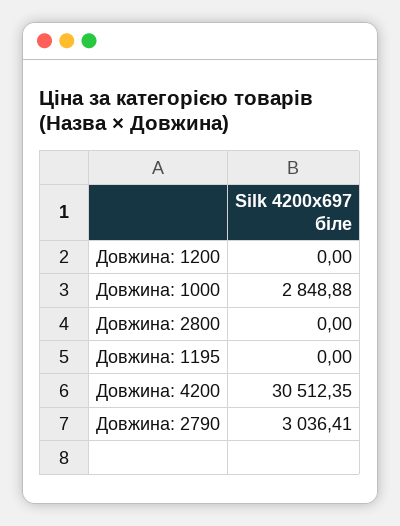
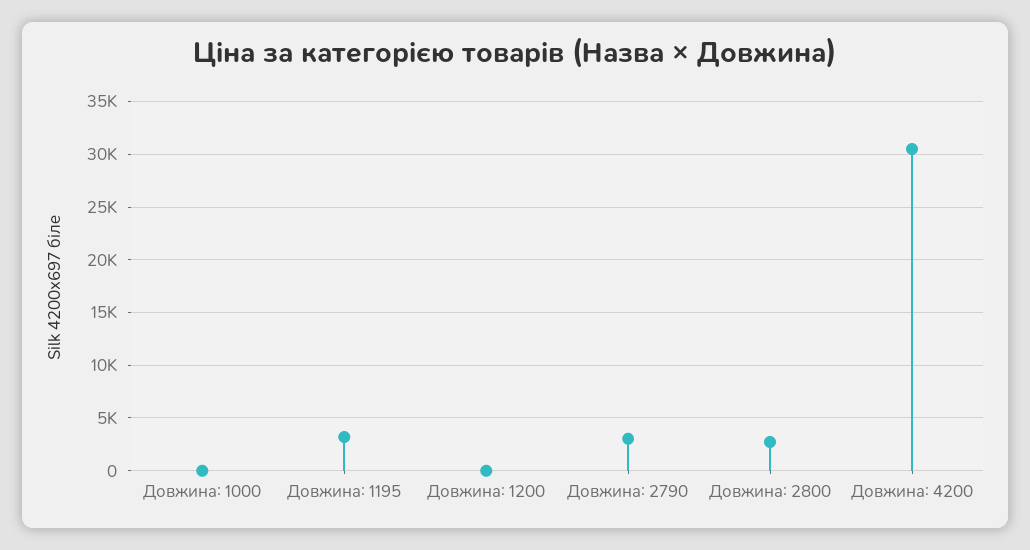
  {
    "Довжина: 1200": 0,
-   "Довжина: 1000": 2848.88,
+   "Довжина: 1000": 0,
-   "Довжина: 2800": 0,
+   "Довжина: 2800": 3000,
-   "Довжина: 1195": 0,
+   "Довжина: 1195": 3000,
    "Довжина: 4200": 30512.35,
    "Довжина: 2790": 3036.41
  }

